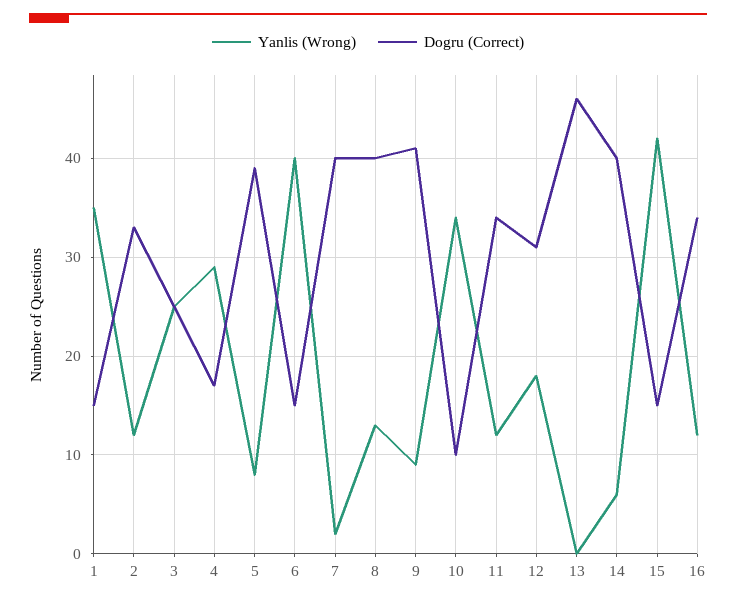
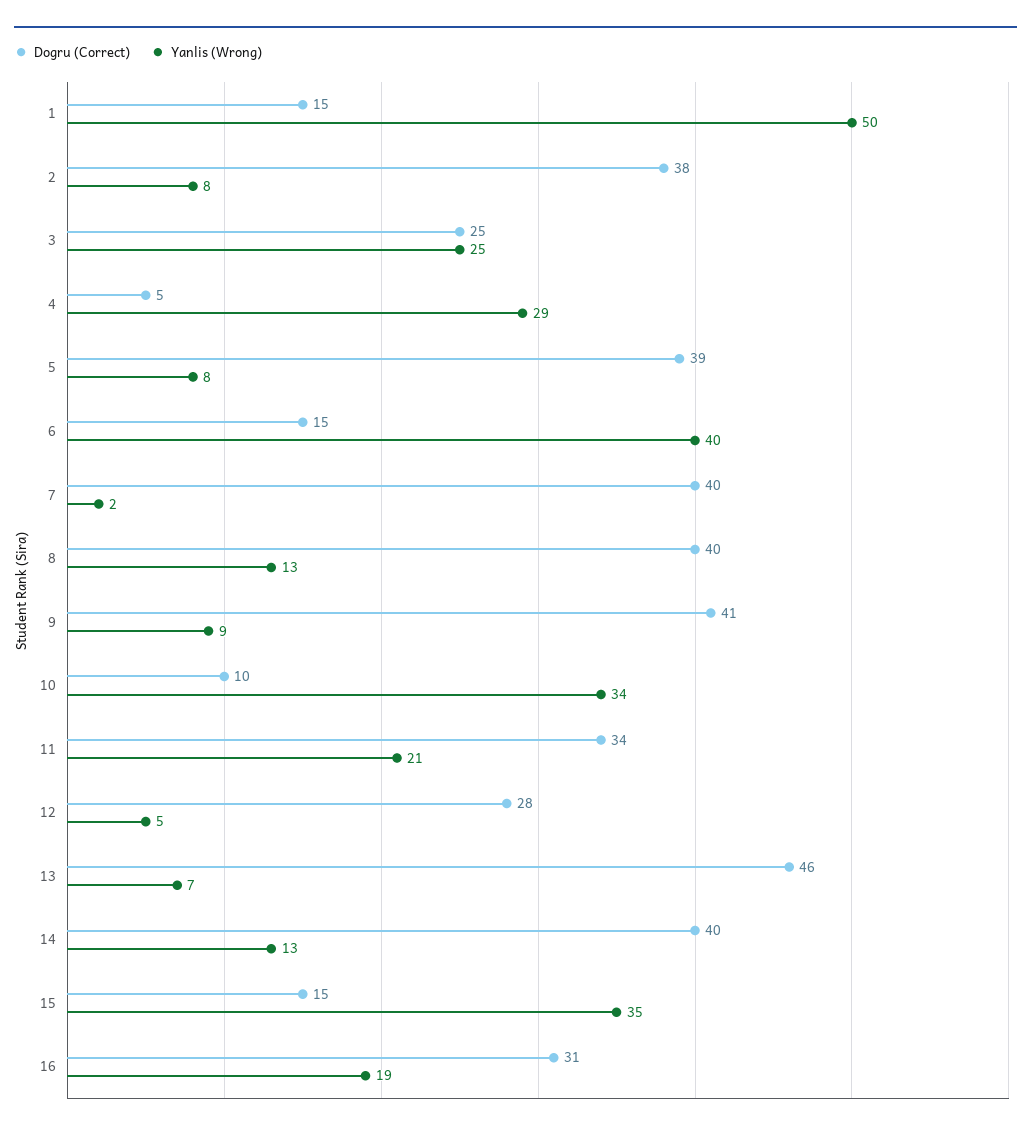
  {
    "Yanlis (Wrong)": {
-     "1": 35,
+     "1": 50,
-     "2": 12,
+     "2": 8,
      "3": 25,
      "4": 29,
      "5": 8,
      "6": 40,
      "7": 2,
      "8": 13,
      "9": 9,
      "10": 34,
-     "11": 12,
+     "11": 21,
-     "12": 18,
+     "12": 5,
-     "13": 0,
+     "13": 7,
-     "14": 6,
+     "14": 13,
-     "15": 42,
+     "15": 35,
-     "16": 12
+     "16": 19
    },
    "Dogru (Correct)": {
      "1": 15,
-     "2": 33,
+     "2": 38,
      "3": 25,
-     "4": 17,
+     "4": 5,
      "5": 39,
      "6": 15,
      "7": 40,
      "8": 40,
      "9": 41,
      "10": 10,
      "11": 34,
-     "12": 31,
+     "12": 28,
      "13": 46,
      "14": 40,
      "15": 15,
-     "16": 34
+     "16": 31
    }
  }

